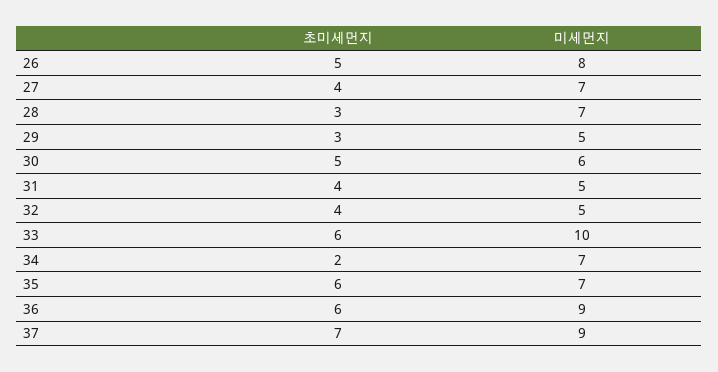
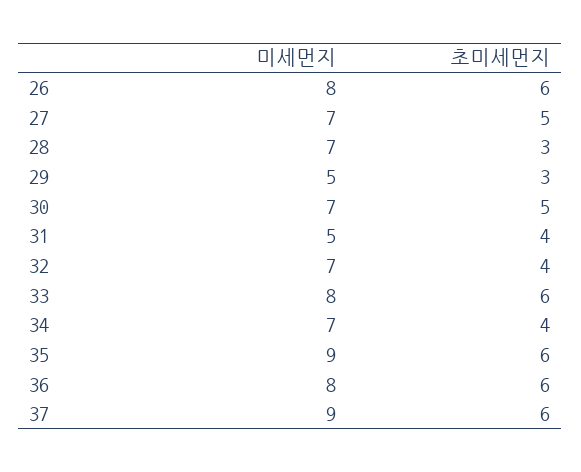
  {
    "초미세먼지": {
-     "26": 5,
+     "26": 6,
-     "27": 4,
+     "27": 5,
      "28": 3,
      "29": 3,
      "30": 5,
      "31": 4,
      "32": 4,
      "33": 6,
-     "34": 2,
+     "34": 4,
      "35": 6,
      "36": 6,
-     "37": 7
+     "37": 6
    },
    "미세먼지": {
      "26": 8,
      "27": 7,
      "28": 7,
      "29": 5,
-     "30": 6,
+     "30": 7,
      "31": 5,
-     "32": 5,
+     "32": 7,
-     "33": 10,
+     "33": 8,
      "34": 7,
-     "35": 7,
+     "35": 9,
-     "36": 9,
+     "36": 8,
      "37": 9
    }
  }

